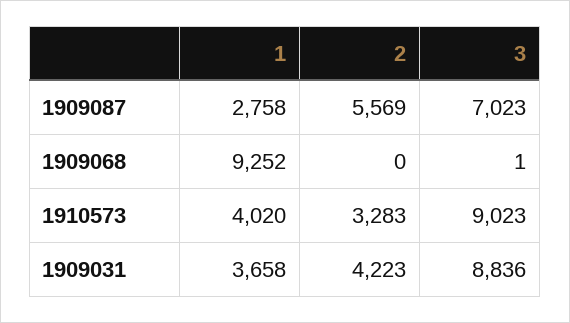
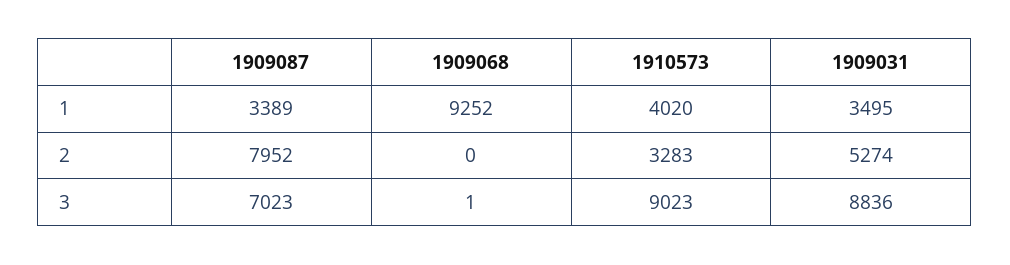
  {
    "1": {
-     "1909087": 2758,
+     "1909087": 3389,
      "1909068": 9252,
      "1910573": 4020,
-     "1909031": 3658
+     "1909031": 3495
    },
    "2": {
-     "1909087": 5569,
+     "1909087": 7952,
      "1909068": 0,
      "1910573": 3283,
-     "1909031": 4223
+     "1909031": 5274
    },
    "3": {
      "1909087": 7023,
      "1909068": 1,
      "1910573": 9023,
      "1909031": 8836
    }
  }

